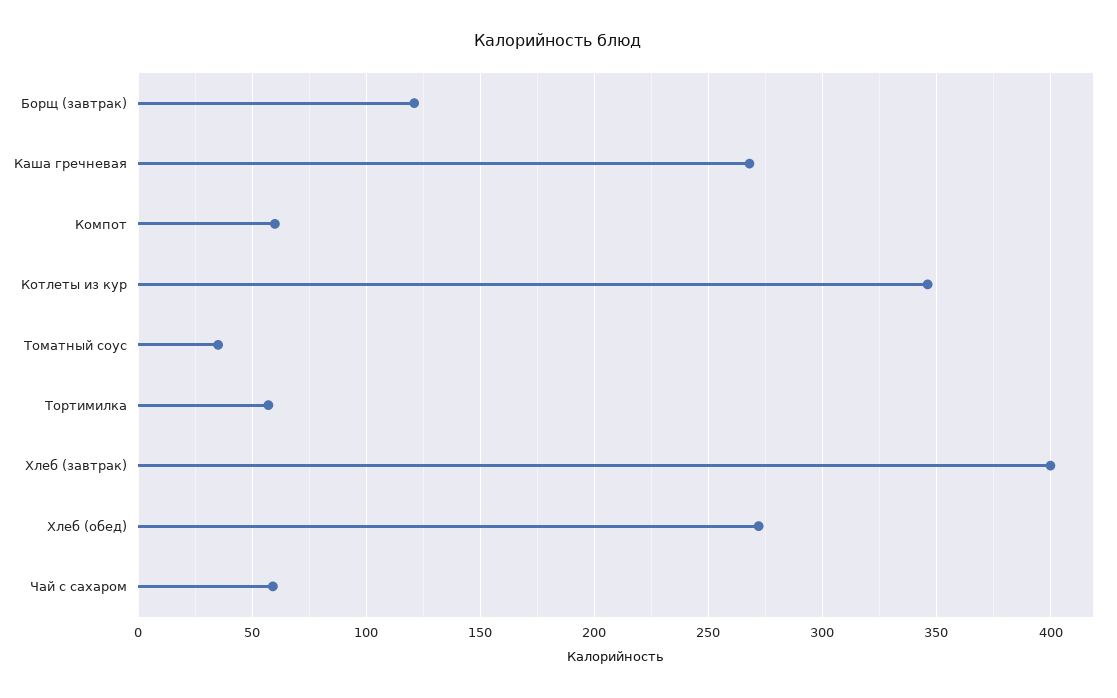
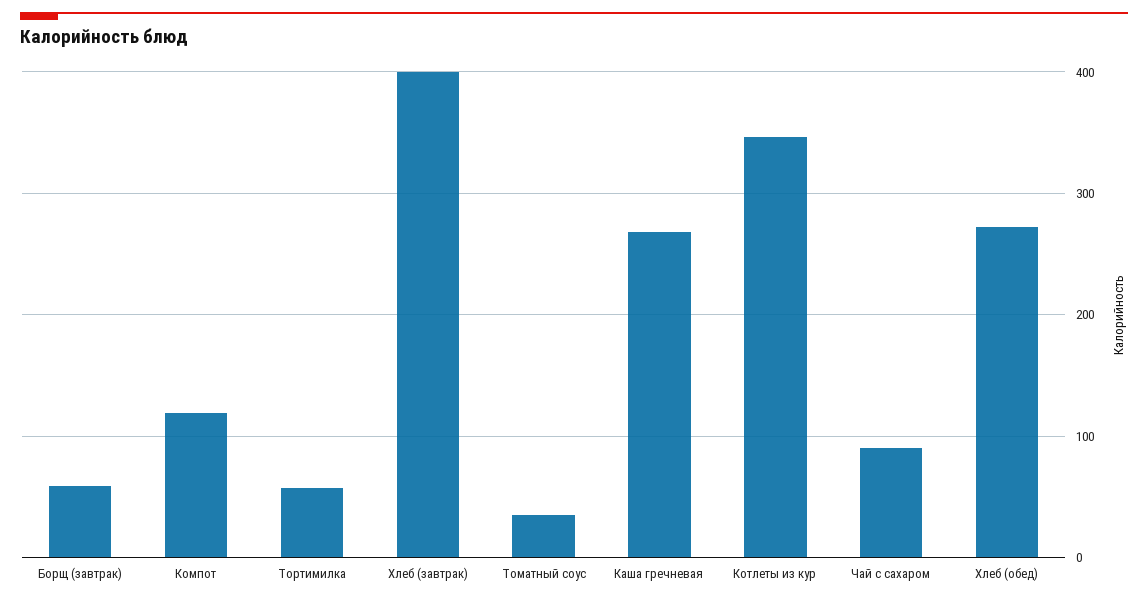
  {
-   "Борщ (завтрак)": 120,
+   "Борщ (завтрак)": 60,
    "Каша гречневая": 270,
-   "Компот": 60,
+   "Компот": 120,
    "Котлеты из кур": 345,
    "Томатный соус": 35,
    "Тортимилка": 55,
    "Хлеб (завтрак)": 400,
    "Хлеб (обед)": 270,
-   "Чай с сахаром": 60
+   "Чай с сахаром": 90
  }

